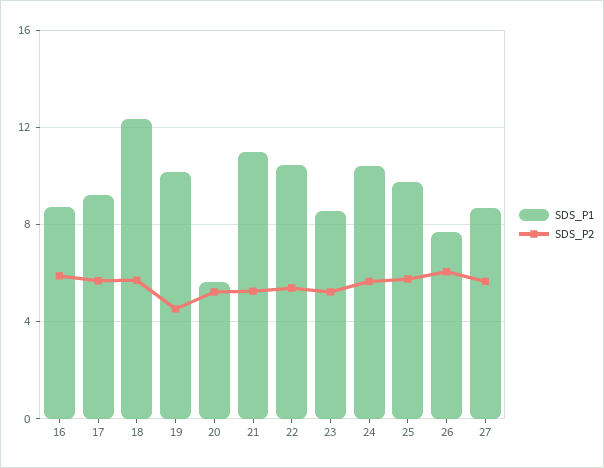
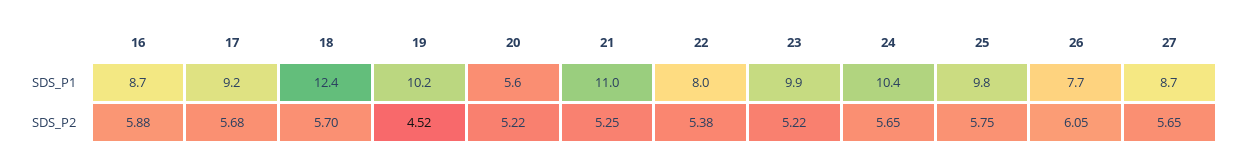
  {
    "SDS_P1": {
      "16": 8.7,
      "17": 9.2,
      "18": 12.4,
      "19": 10.2,
      "20": 5.6,
      "21": 11,
-     "22": 10.5,
+     "22": 8,
-     "23": 8.5,
+     "23": 9.9,
      "24": 10.4,
      "25": 9.8,
      "26": 7.7,
      "27": 8.7
    },
    "SDS_P2": {
      "16": 5.88,
      "17": 5.68,
      "18": 5.7,
      "19": 4.52,
      "20": 5.22,
      "21": 5.25,
      "22": 5.38,
      "23": 5.22,
      "24": 5.65,
      "25": 5.75,
      "26": 6.05,
      "27": 5.65
    }
  }

